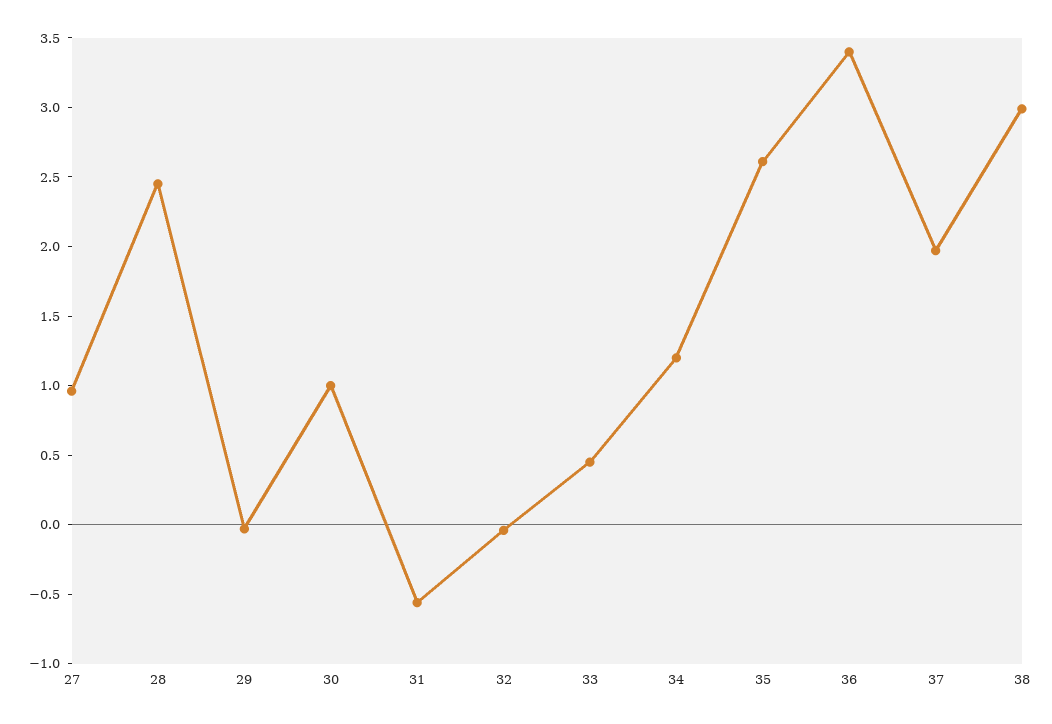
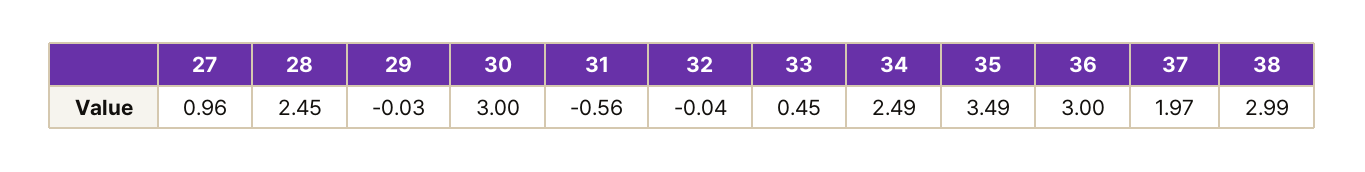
  {
    "27": 0.96,
    "28": 2.45,
    "29": -0.03,
-   "30": 1,
+   "30": 3,
    "31": -0.56,
    "32": -0.04,
    "33": 0.45,
-   "34": 1.2,
+   "34": 2.49,
-   "35": 2.6,
+   "35": 3.49,
-   "36": 3.4,
+   "36": 3,
    "37": 1.97,
    "38": 2.99
  }

